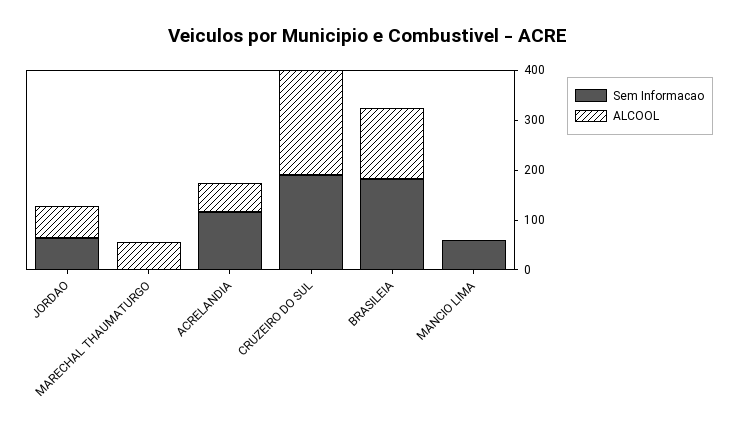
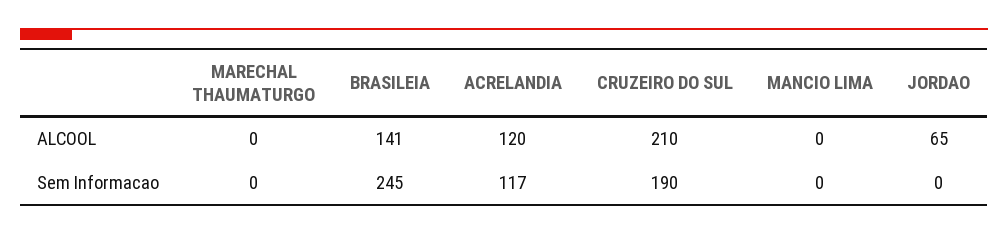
  {
    "Sem Informacao": {
-     "JORDAO": 60,
+     "JORDAO": 0,
      "MARECHAL THAUMATURGO": 0,
      "ACRELANDIA": 117,
      "CRUZEIRO DO SUL": 190,
-     "BRASILEIA": 180,
+     "BRASILEIA": 245,
-     "MANCIO LIMA": 60
+     "MANCIO LIMA": 0
    },
    "ALCOOL": {
      "JORDAO": 65,
-     "MARECHAL THAUMATURGO": 60,
+     "MARECHAL THAUMATURGO": 0,
-     "ACRELANDIA": 60,
+     "ACRELANDIA": 120,
      "CRUZEIRO DO SUL": 210,
      "BRASILEIA": 141,
      "MANCIO LIMA": 0
    }
  }

